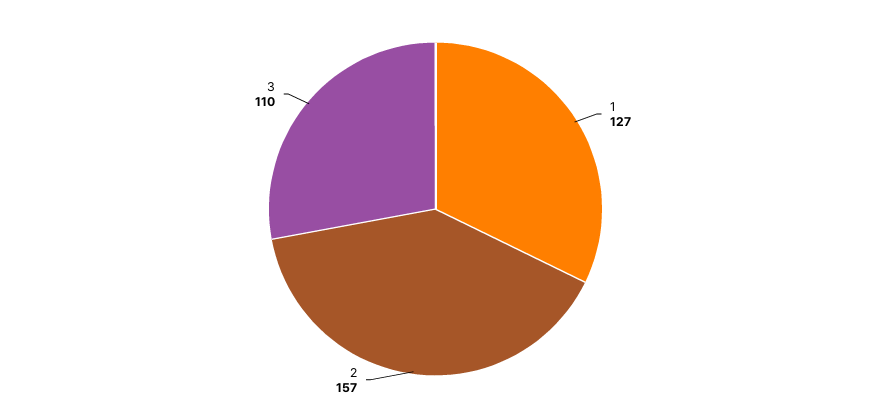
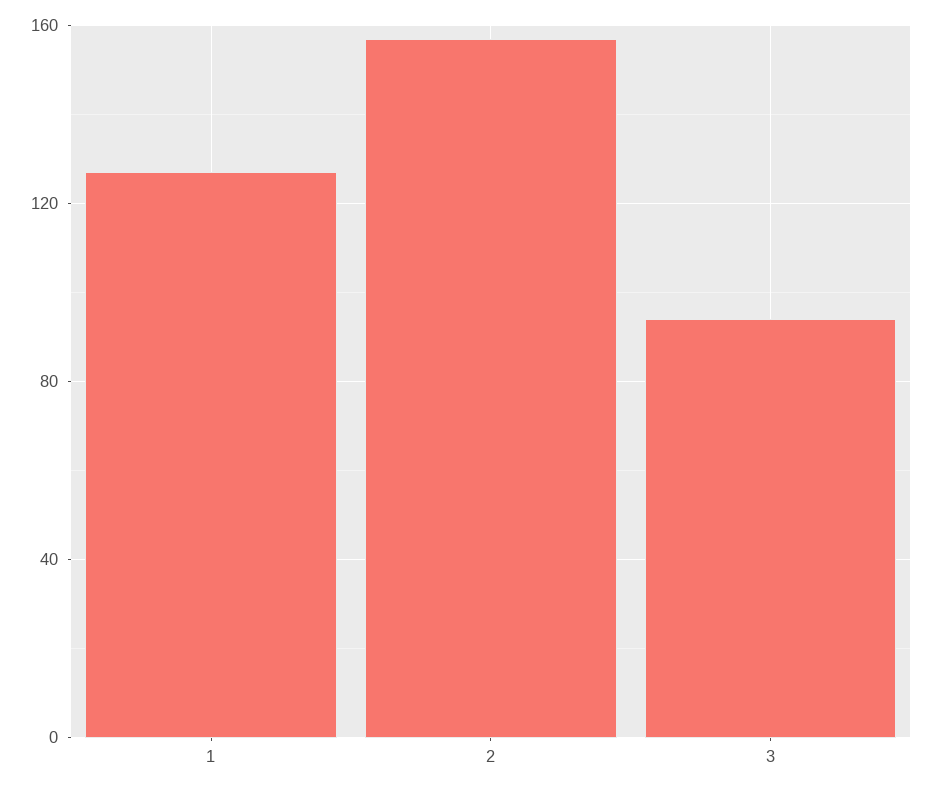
  {
    "1": 127,
    "2": 157,
-   "3": 110
+   "3": 95
  }

